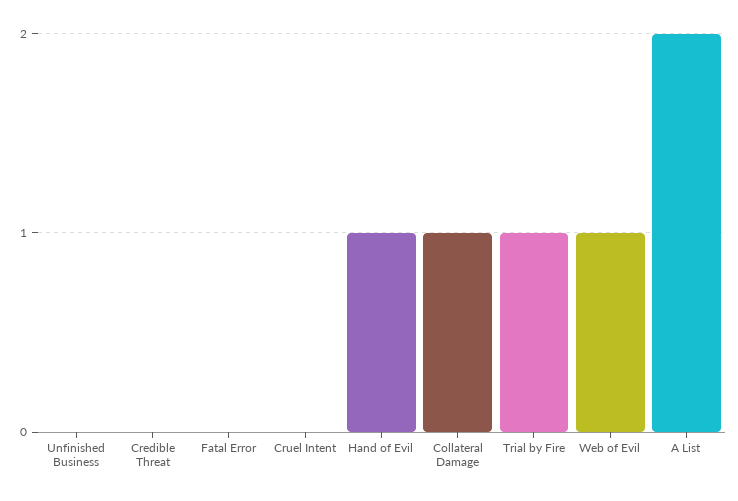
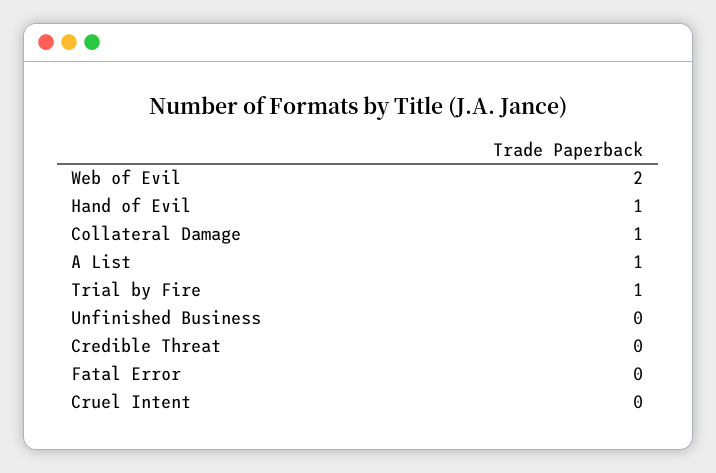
  {
    "Unfinished Business": 0,
    "Credible Threat": 0,
    "Fatal Error": 0,
    "Cruel Intent": 0,
    "Hand of Evil": 1,
    "Collateral Damage": 1,
    "Trial by Fire": 1,
-   "Web of Evil": 1,
+   "Web of Evil": 2,
-   "A List": 2
+   "A List": 1
  }

